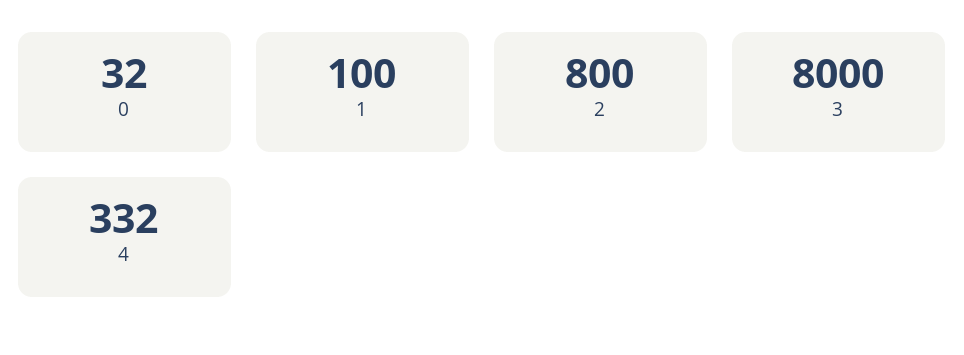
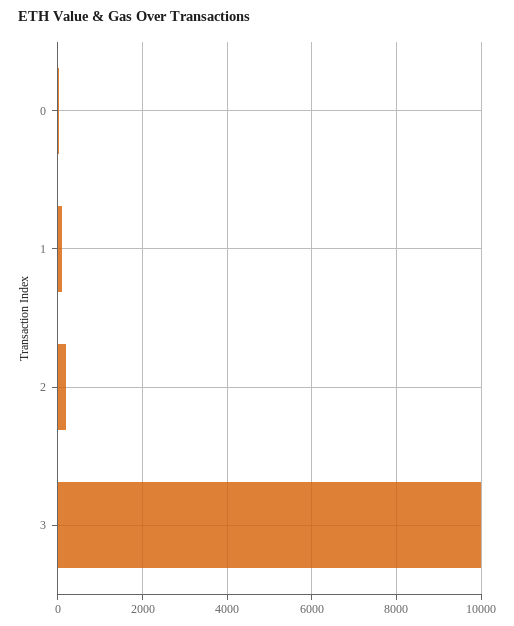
  {
    "0": 32,
    "1": 100,
-   "2": 800,
+   "2": 200,
-   "3": 8000,
+   "3": 10000
-   "4": 332
  }

